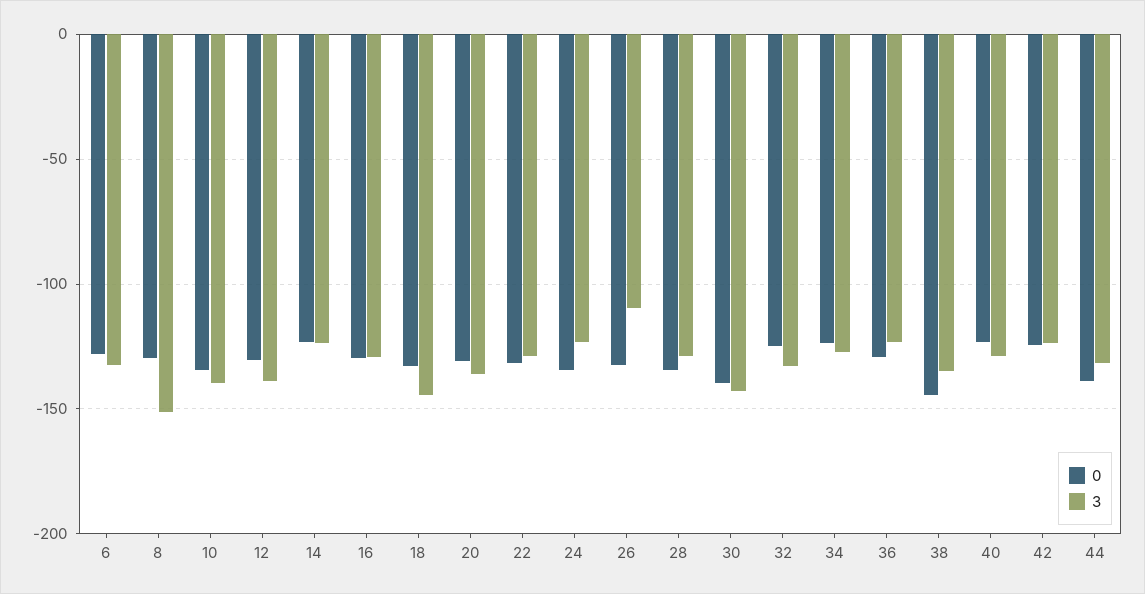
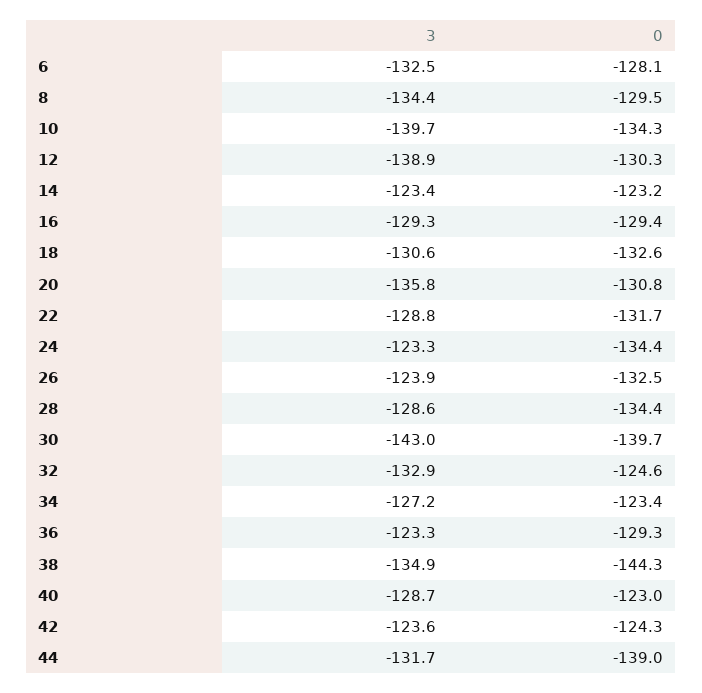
  {
    "0": {
      "6": -128.1,
      "8": -129.5,
      "10": -134.3,
      "12": -130.3,
      "14": -123.2,
      "16": -129.4,
      "18": -132.6,
      "20": -130.8,
      "22": -131.7,
      "24": -134.4,
      "26": -132.5,
      "28": -134.4,
      "30": -139.7,
      "32": -124.6,
      "34": -123.4,
      "36": -129.3,
      "38": -144.3,
      "40": -123,
      "42": -124.3,
      "44": -139
    },
    "3": {
      "6": -132.5,
-     "8": -150,
+     "8": -134.4,
      "10": -139.7,
      "12": -138.9,
      "14": -123.4,
      "16": -129.3,
-     "18": -145,
+     "18": -130.6,
      "20": -135.8,
      "22": -128.8,
      "24": -123.3,
-     "26": -110,
+     "26": -123.9,
      "28": -128.6,
      "30": -143,
      "32": -132.9,
      "34": -127.2,
      "36": -123.3,
      "38": -134.9,
      "40": -128.7,
      "42": -123.6,
      "44": -131.7
    }
  }

